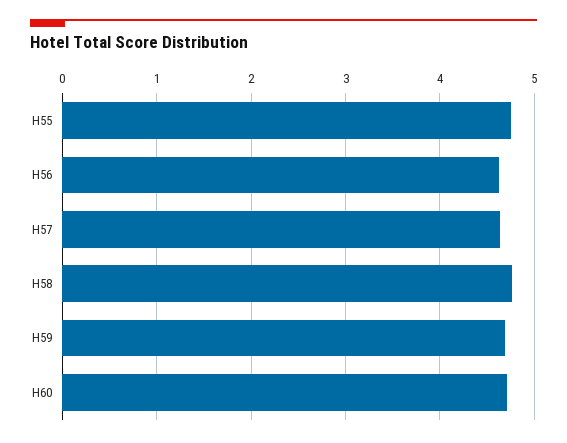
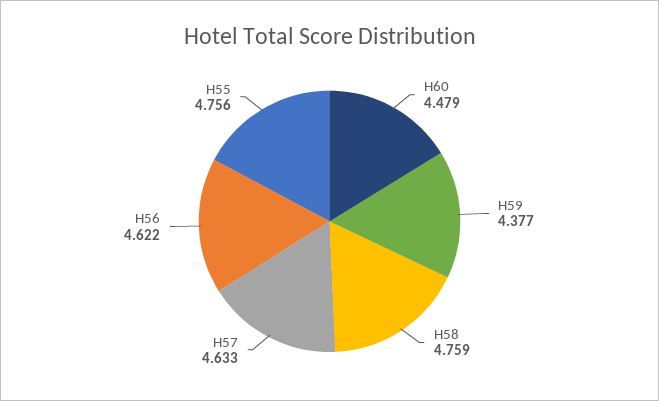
  {
    "H55": 4.756,
    "H56": 4.622,
    "H57": 4.633,
    "H58": 4.759,
-   "H59": 4.7,
+   "H59": 4.377,
-   "H60": 4.7
+   "H60": 4.479
  }

